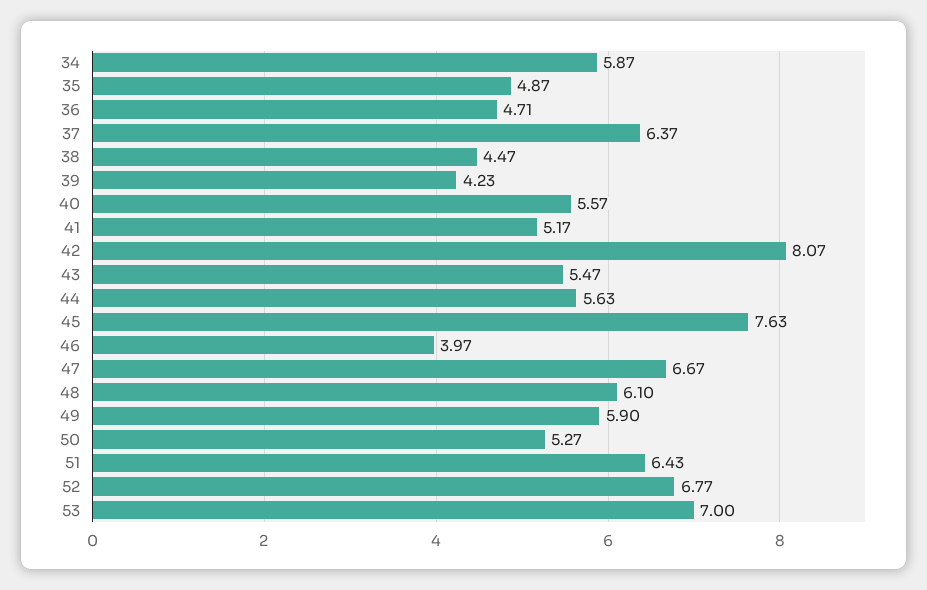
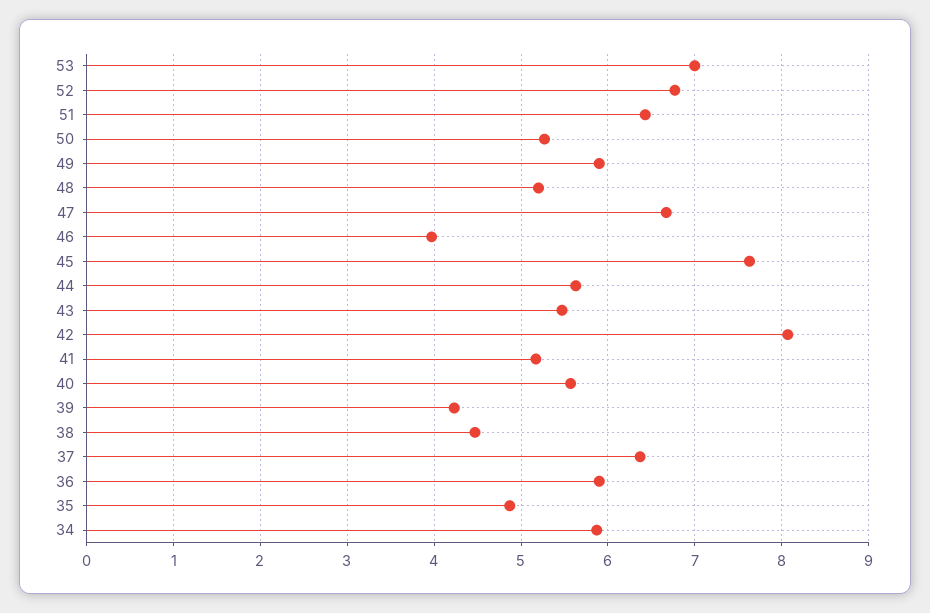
  {
    "34": 5.87,
    "35": 4.87,
-   "36": 4.71,
+   "36": 5.9,
    "37": 6.37,
    "38": 4.47,
    "39": 4.23,
    "40": 5.57,
    "41": 5.17,
    "42": 8.07,
    "43": 5.47,
    "44": 5.63,
    "45": 7.63,
    "46": 3.97,
    "47": 6.67,
-   "48": 6.1,
+   "48": 5.2,
    "49": 5.9,
    "50": 5.27,
    "51": 6.43,
    "52": 6.77,
    "53": 7
  }

